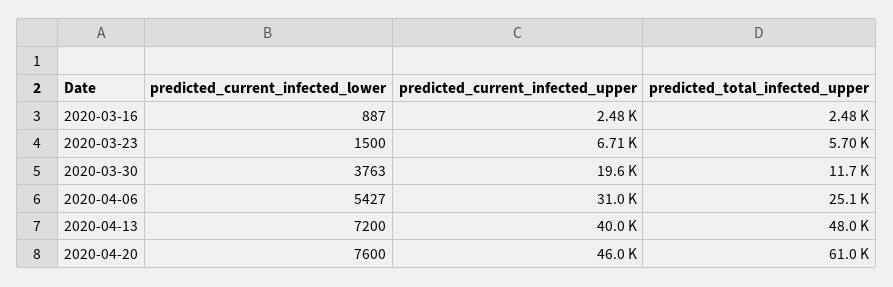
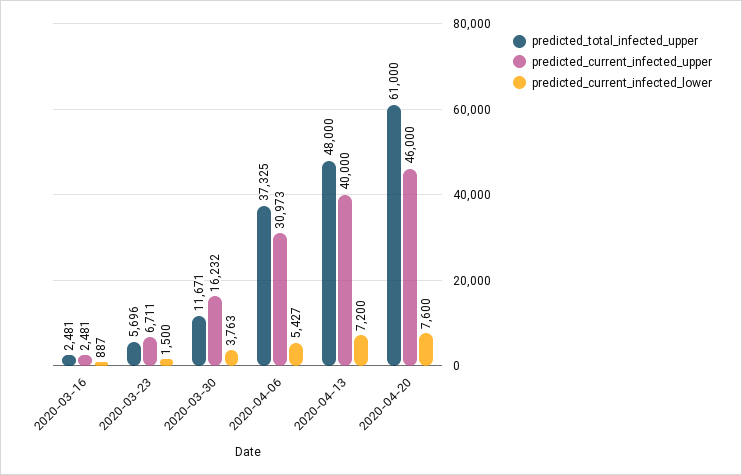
  {
    "predicted_current_infected_lower": {
      "2020-03-16": 887,
      "2020-03-23": 1500,
      "2020-03-30": 3763,
      "2020-04-06": 5427,
      "2020-04-13": 7200,
      "2020-04-20": 7600
    },
    "predicted_current_infected_upper": {
      "2020-03-16": 2481,
      "2020-03-23": 6711,
-     "2020-03-30": 19600,
+     "2020-03-30": 16232,
      "2020-04-06": 30973,
      "2020-04-13": 40000,
      "2020-04-20": 46000
    },
    "predicted_total_infected_upper": {
      "2020-03-16": 2481,
      "2020-03-23": 5696,
      "2020-03-30": 11671,
-     "2020-04-06": 25100,
+     "2020-04-06": 37325,
      "2020-04-13": 48000,
      "2020-04-20": 61000
    }
  }

